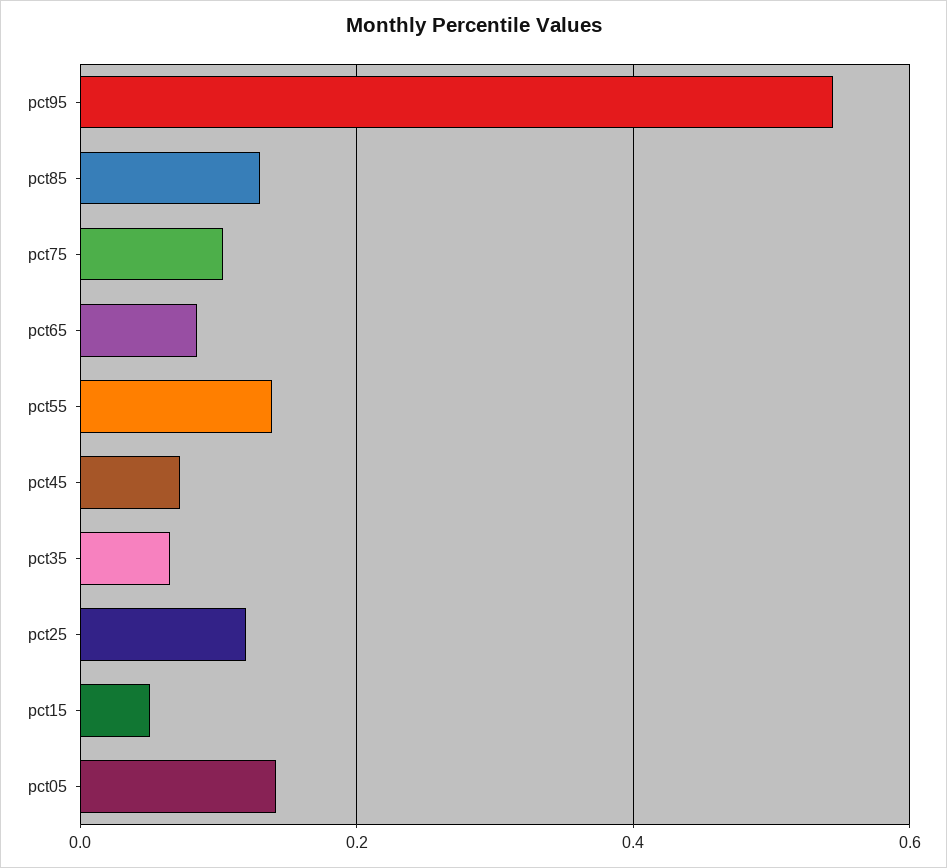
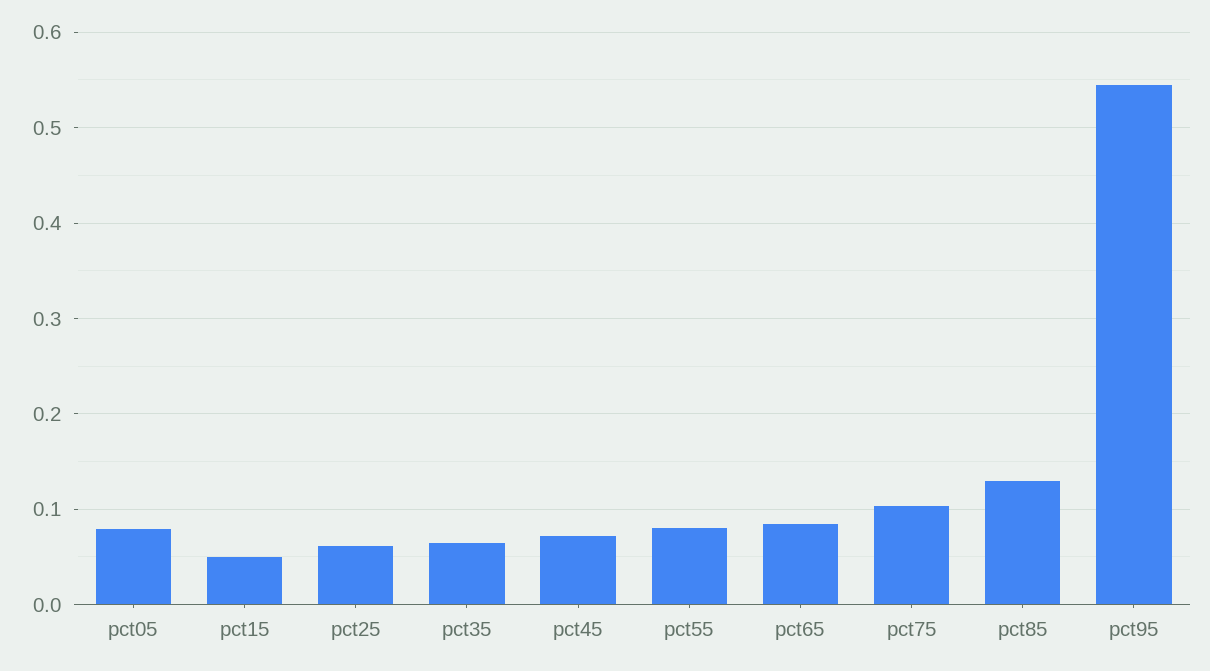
  {
    "pct95": 0.54,
    "pct85": 0.13,
    "pct75": 0.1,
    "pct65": 0.08,
-   "pct55": 0.14,
+   "pct55": 0.08,
    "pct45": 0.07,
    "pct35": 0.06,
-   "pct25": 0.12,
+   "pct25": 0.06,
    "pct15": 0.05,
-   "pct05": 0.14
+   "pct05": 0.08
  }

